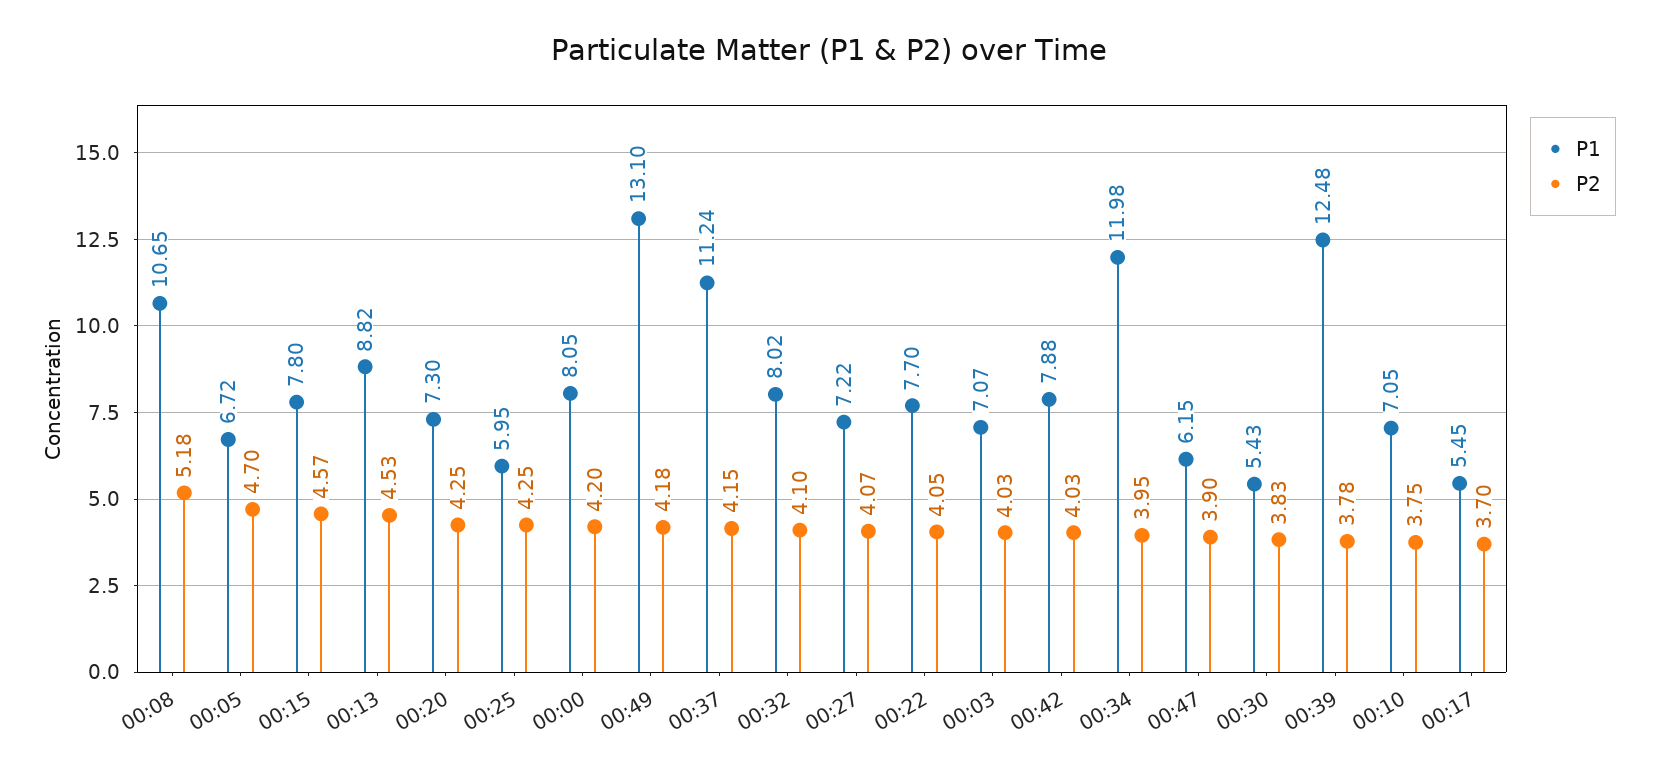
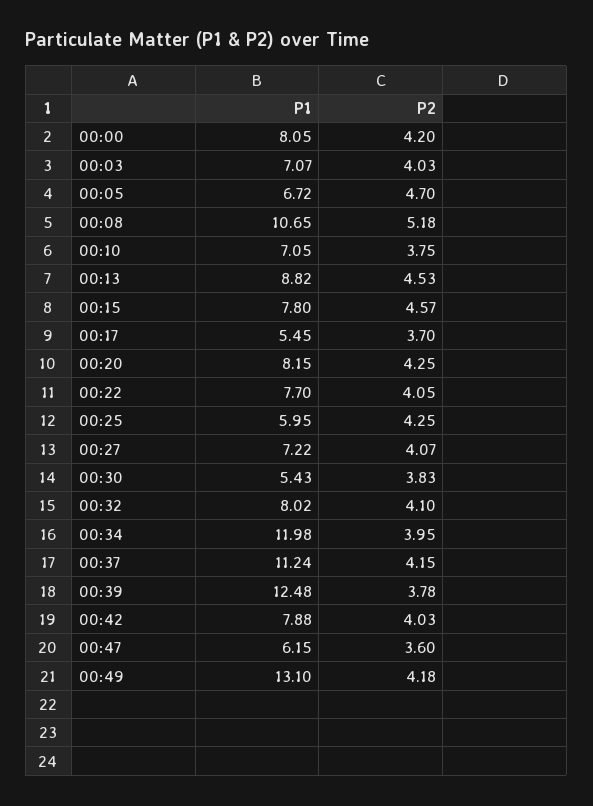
  {
    "P1": {
      "00:08": 10.65,
      "00:05": 6.72,
      "00:15": 7.8,
      "00:13": 8.82,
-     "00:20": 7.3,
+     "00:20": 8.15,
      "00:25": 5.95,
      "00:00": 8.05,
      "00:49": 13.1,
      "00:37": 11.24,
      "00:32": 8.02,
      "00:27": 7.22,
      "00:22": 7.7,
      "00:03": 7.07,
      "00:42": 7.88,
      "00:34": 11.98,
      "00:47": 6.15,
      "00:30": 5.43,
      "00:39": 12.48,
      "00:10": 7.05,
      "00:17": 5.45
    },
    "P2": {
      "00:08": 5.18,
      "00:05": 4.7,
      "00:15": 4.57,
      "00:13": 4.53,
      "00:20": 4.25,
      "00:25": 4.25,
      "00:00": 4.2,
      "00:49": 4.18,
      "00:37": 4.15,
      "00:32": 4.1,
      "00:27": 4.07,
      "00:22": 4.05,
      "00:03": 4.03,
      "00:42": 4.03,
      "00:34": 3.95,
-     "00:47": 3.9,
+     "00:47": 3.6,
      "00:30": 3.83,
      "00:39": 3.78,
      "00:10": 3.75,
      "00:17": 3.7
    }
  }

